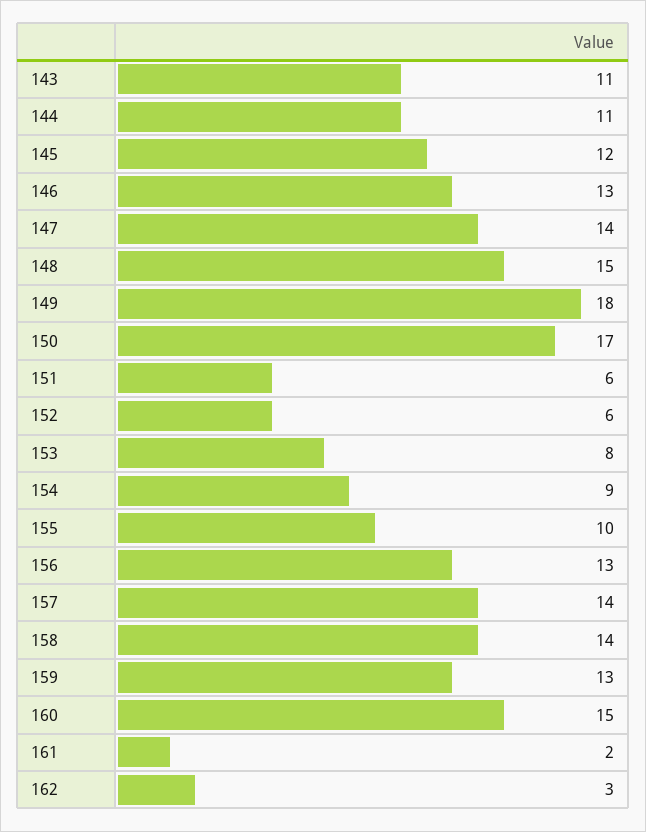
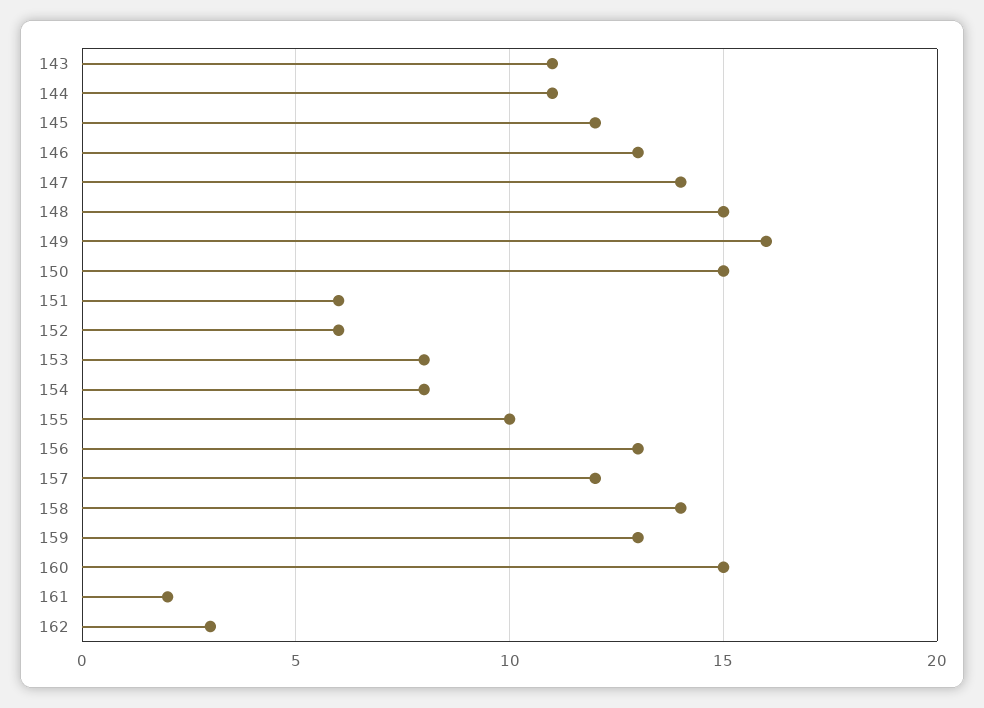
  {
    "143": 11,
    "144": 11,
    "145": 12,
    "146": 13,
    "147": 14,
    "148": 15,
-   "149": 18,
+   "149": 16,
-   "150": 17,
+   "150": 15,
    "151": 6,
    "152": 6,
    "153": 8,
-   "154": 9,
+   "154": 8,
    "155": 10,
    "156": 13,
-   "157": 14,
+   "157": 12,
    "158": 14,
    "159": 13,
    "160": 15,
    "161": 2,
    "162": 3
  }

